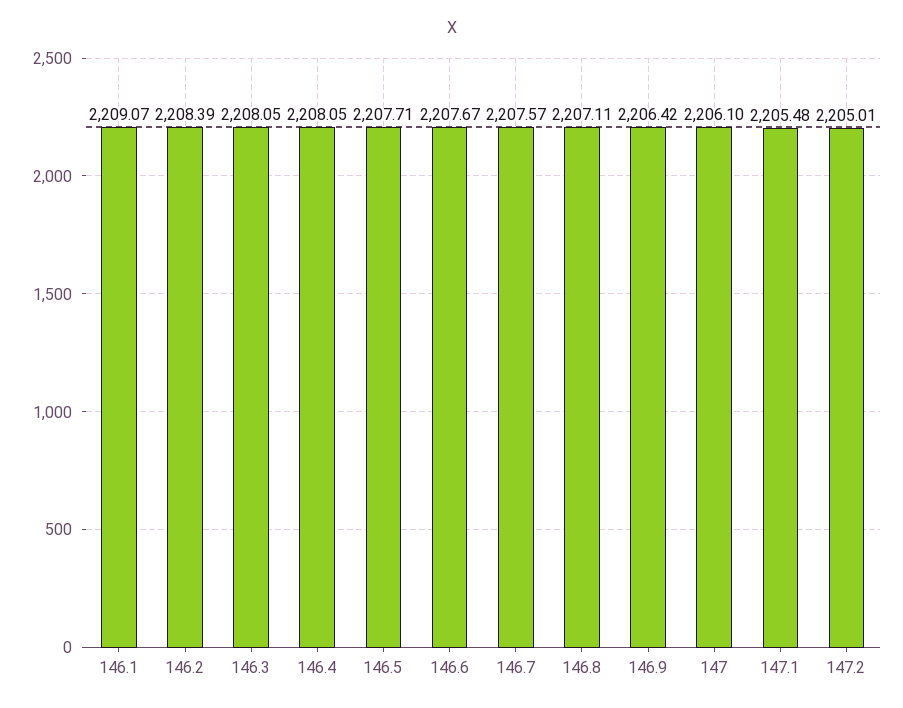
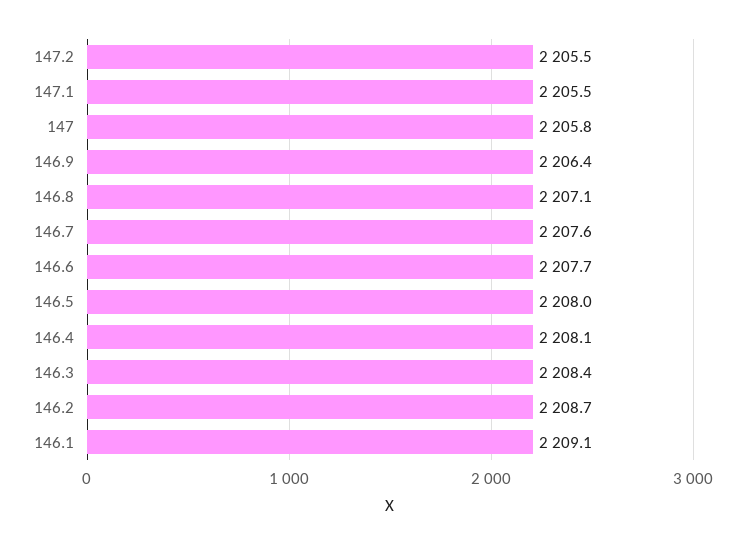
  {
    "146.1": 2209.07,
-   "146.2": 2208.39,
+   "146.2": 2208.7,
-   "146.3": 2208.05,
+   "146.3": 2208.4,
    "146.4": 2208.05,
-   "146.5": 2207.71,
+   "146.5": 2208,
    "146.6": 2207.67,
    "146.7": 2207.57,
    "146.8": 2207.11,
    "146.9": 2206.42,
-   "147": 2206.1,
+   "147": 2205.8,
    "147.1": 2205.48,
-   "147.2": 2205.01
+   "147.2": 2205.5
  }

